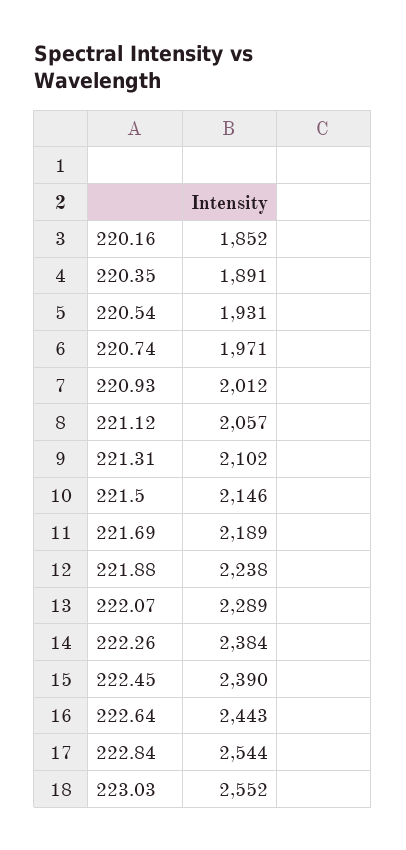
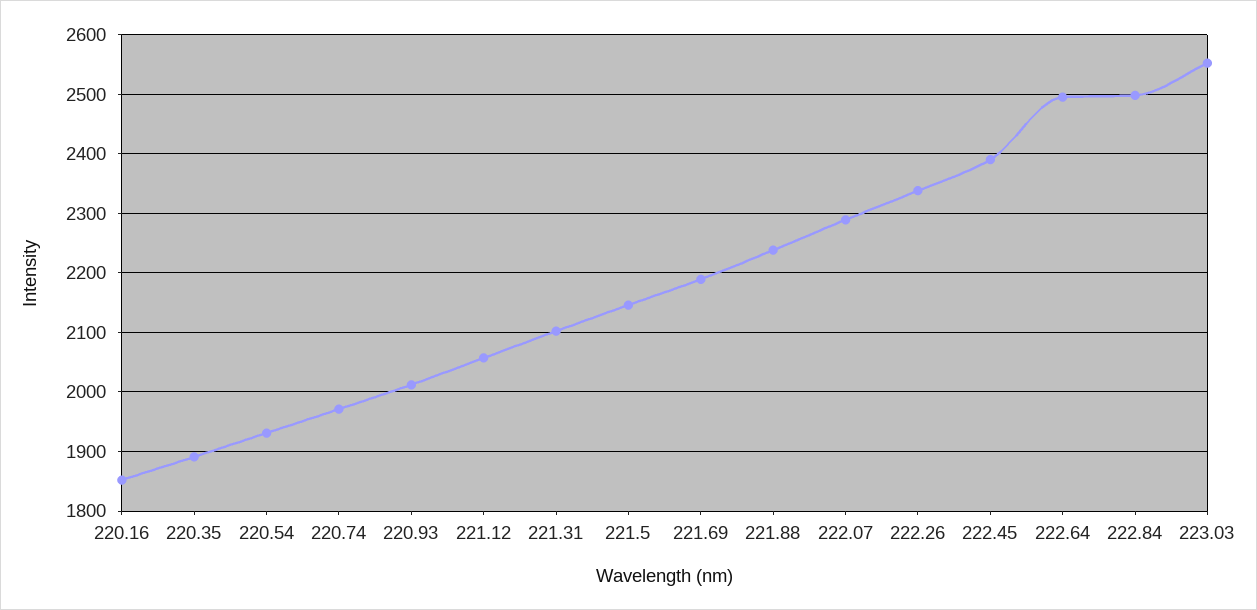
  {
    "220.16": 1852,
    "220.35": 1891,
    "220.54": 1931,
    "220.74": 1971,
    "220.93": 2012,
    "221.12": 2057,
    "221.31": 2102,
    "221.5": 2146,
    "221.69": 2189,
    "221.88": 2238,
    "222.07": 2289,
-   "222.26": 2384,
+   "222.26": 2340,
    "222.45": 2390,
-   "222.64": 2443,
+   "222.64": 2500,
-   "222.84": 2544,
+   "222.84": 2500,
    "223.03": 2552
  }

